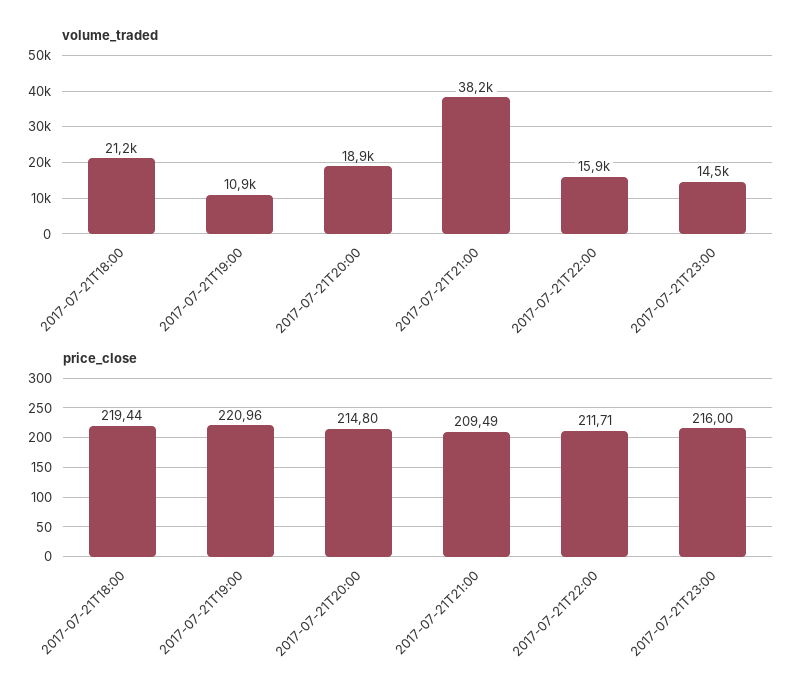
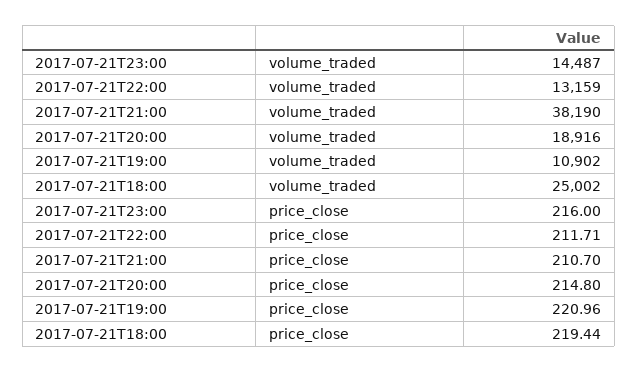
  {
    "volume_traded": {
-     "2017-07-21T18:00": 21200,
+     "2017-07-21T18:00": 25002,
      "2017-07-21T19:00": 10902,
      "2017-07-21T20:00": 18916,
      "2017-07-21T21:00": 38190,
-     "2017-07-21T22:00": 15900,
+     "2017-07-21T22:00": 13159,
      "2017-07-21T23:00": 14487
    },
    "price_close": {
      "2017-07-21T18:00": 219.44,
      "2017-07-21T19:00": 220.96,
      "2017-07-21T20:00": 214.8,
-     "2017-07-21T21:00": 209.49,
+     "2017-07-21T21:00": 210.7,
      "2017-07-21T22:00": 211.71,
      "2017-07-21T23:00": 216
    }
  }

